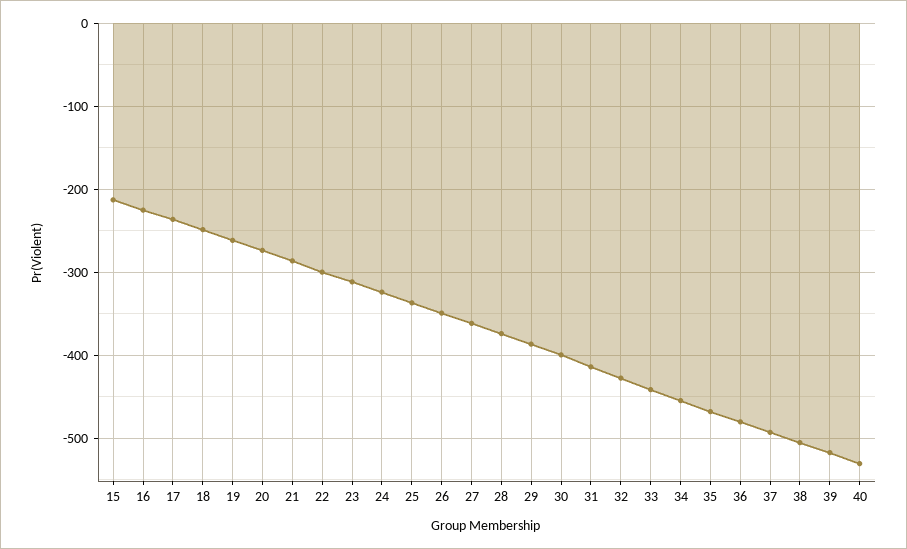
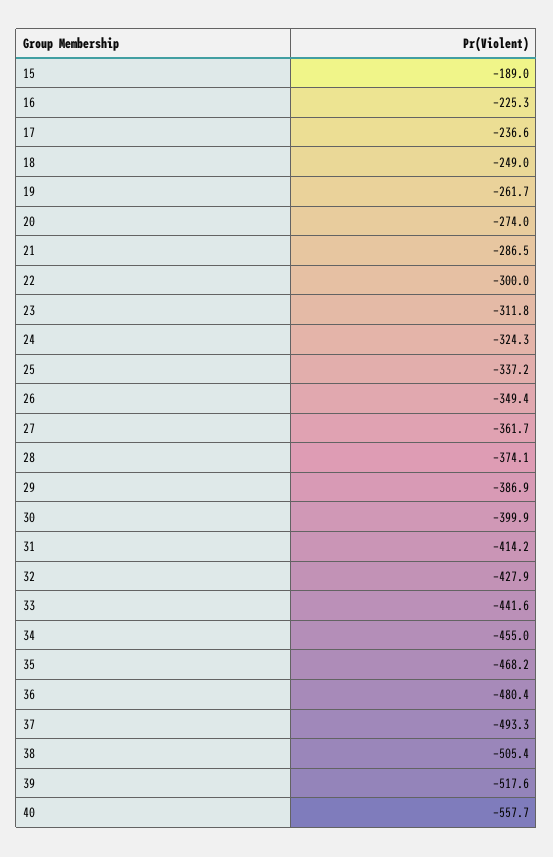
  {
-   "15": -210,
+   "15": -189,
    "16": -225.3,
    "17": -236.6,
    "18": -249,
    "19": -261.7,
    "20": -274,
    "21": -286.5,
    "22": -300,
    "23": -311.8,
    "24": -324.3,
    "25": -337.2,
    "26": -349.4,
    "27": -361.7,
    "28": -374.1,
    "29": -386.9,
    "30": -399.9,
    "31": -414.2,
    "32": -427.9,
    "33": -441.6,
    "34": -455,
    "35": -468.2,
    "36": -480.4,
    "37": -493.3,
    "38": -505.4,
    "39": -517.6,
-   "40": -530
+   "40": -557.7
  }

